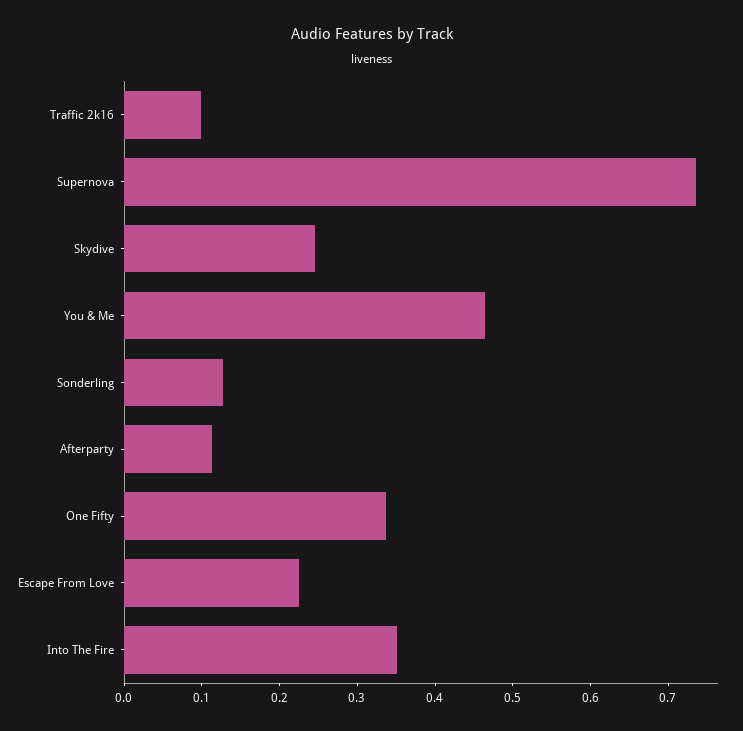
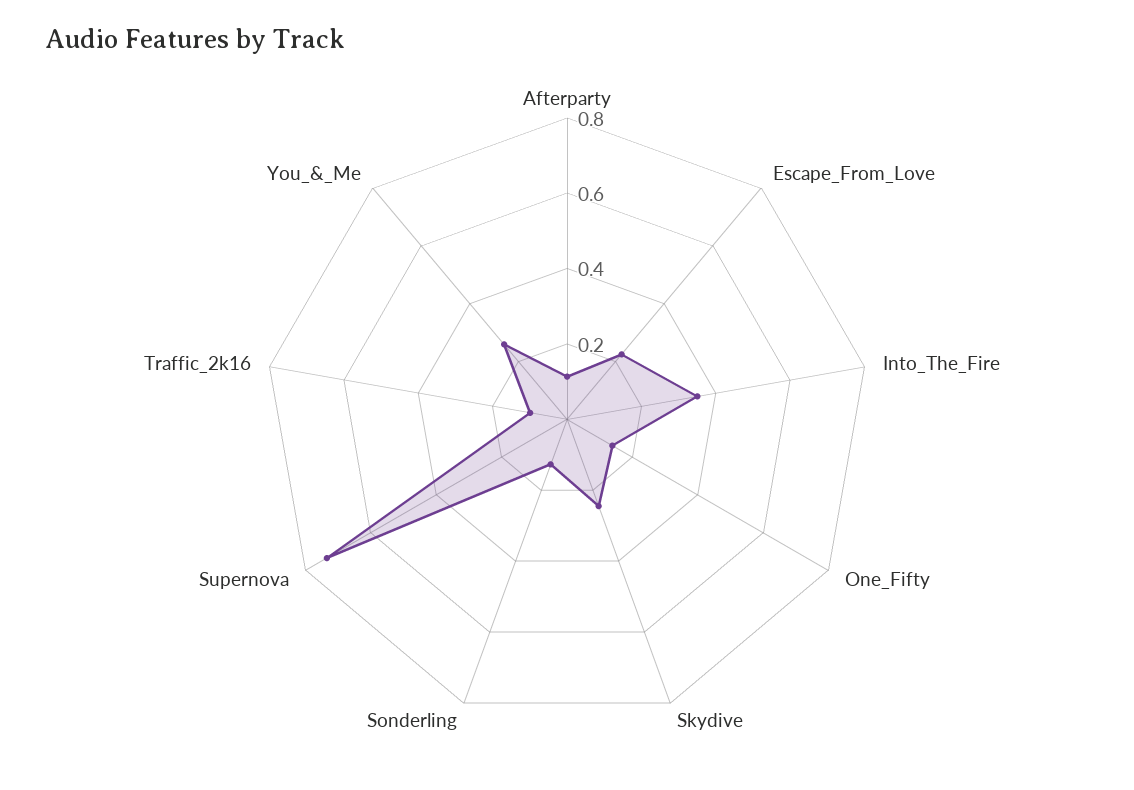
  {
    "Traffic 2k16": 0.1,
    "Supernova": 0.74,
    "Skydive": 0.24,
-   "You & Me": 0.46,
+   "You & Me": 0.25,
    "Sonderling": 0.12,
    "Afterparty": 0.12,
-   "One Fifty": 0.34,
+   "One Fifty": 0.15,
    "Escape From Love": 0.22,
    "Into The Fire": 0.36
  }

